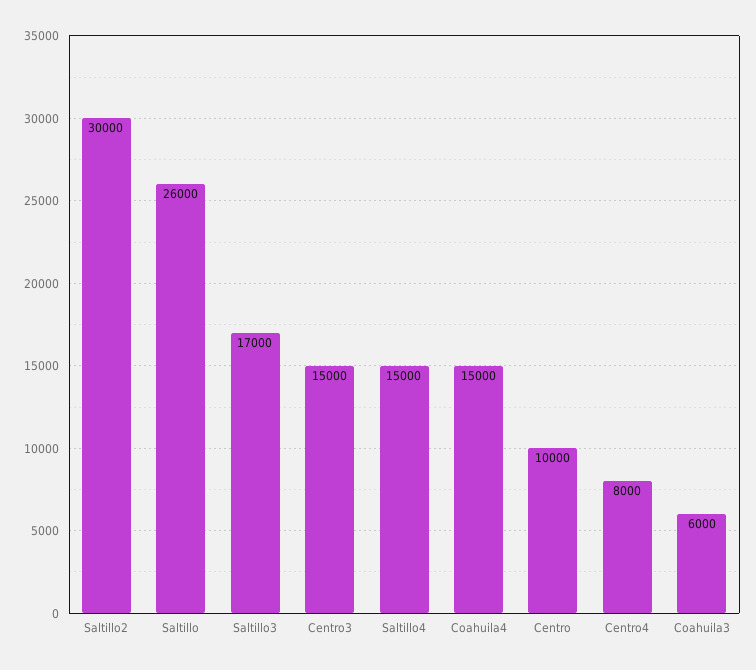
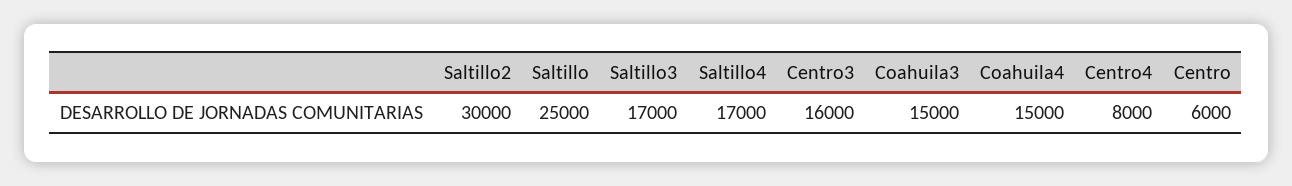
  {
    "Saltillo2": 30000,
-   "Saltillo": 26000,
+   "Saltillo": 25000,
    "Saltillo3": 17000,
-   "Centro3": 15000,
+   "Centro3": 16000,
-   "Saltillo4": 15000,
+   "Saltillo4": 17000,
    "Coahuila4": 15000,
-   "Centro": 10000,
+   "Centro": 6000,
    "Centro4": 8000,
-   "Coahuila3": 6000
+   "Coahuila3": 15000
  }

